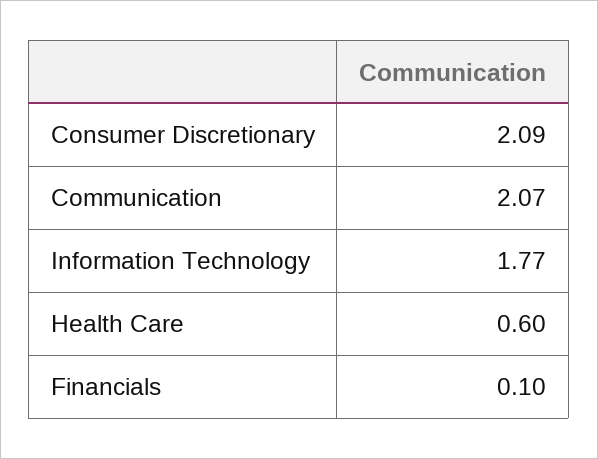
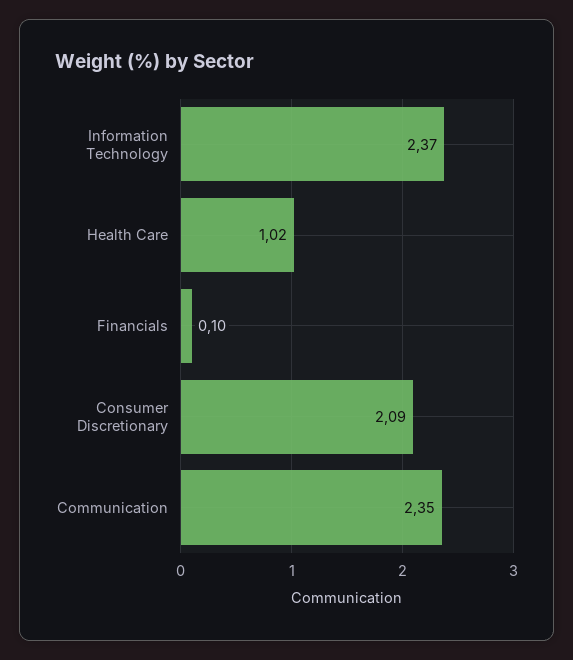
  {
    "Consumer Discretionary": 2.09,
-   "Communication": 2.07,
+   "Communication": 2.35,
-   "Information Technology": 1.77,
+   "Information Technology": 2.37,
-   "Health Care": 0.6,
+   "Health Care": 1.02,
    "Financials": 0.1
  }

